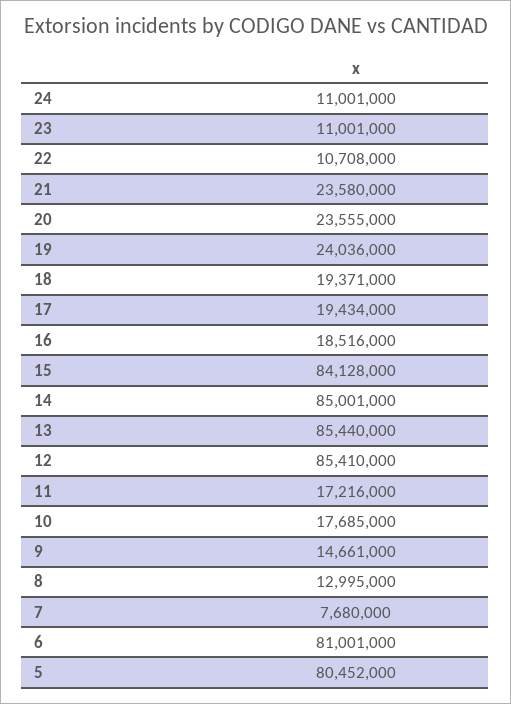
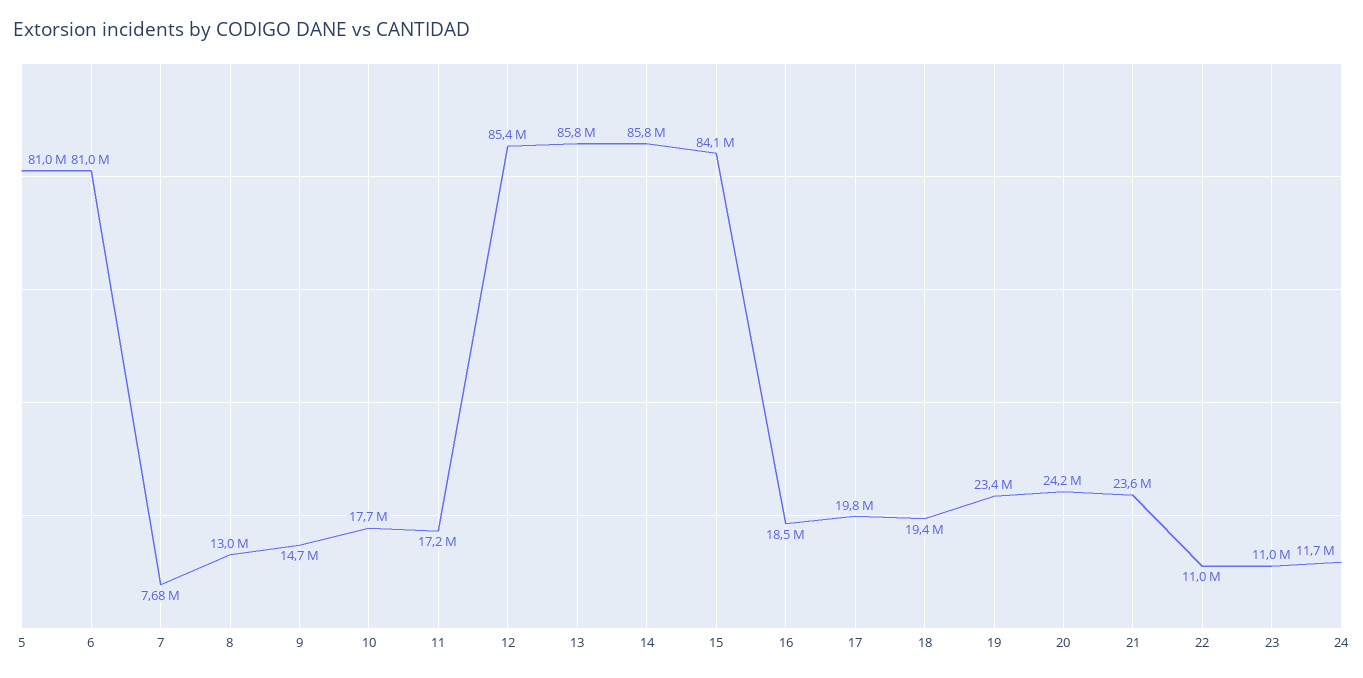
  {
-   "24": 11001000,
+   "24": 11700000,
    "23": 11001000,
-   "22": 10708000,
+   "22": 11000000,
    "21": 23580000,
-   "20": 23555000,
+   "20": 24200000,
-   "19": 24036000,
+   "19": 23400000,
    "18": 19371000,
-   "17": 19434000,
+   "17": 19800000,
    "16": 18516000,
    "15": 84128000,
-   "14": 85001000,
+   "14": 85800000,
-   "13": 85440000,
+   "13": 85800000,
    "12": 85410000,
    "11": 17216000,
    "10": 17685000,
    "9": 14661000,
    "8": 12995000,
    "7": 7680000,
    "6": 81001000,
-   "5": 80452000
+   "5": 81000000
  }

